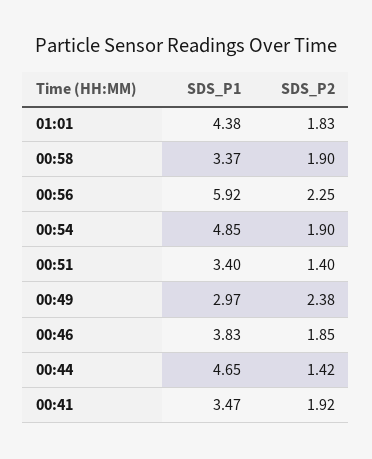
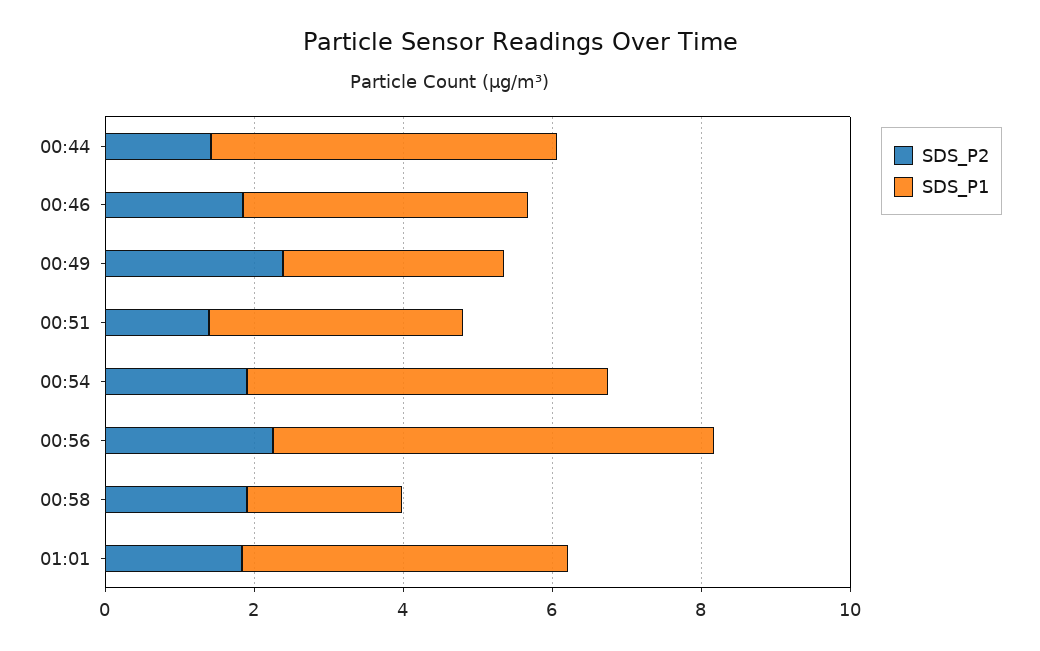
  {
    "SDS_P1": {
      "01:01": 4.38,
-     "00:58": 3.37,
+     "00:58": 2,
      "00:56": 5.92,
      "00:54": 4.85,
      "00:51": 3.4,
      "00:49": 2.97,
      "00:46": 3.83,
-     "00:44": 4.65,
+     "00:44": 4.65
-     "00:41": 3.47
    },
    "SDS_P2": {
      "01:01": 1.83,
      "00:58": 1.9,
      "00:56": 2.25,
      "00:54": 1.9,
      "00:51": 1.4,
      "00:49": 2.38,
      "00:46": 1.85,
-     "00:44": 1.42,
+     "00:44": 1.42
-     "00:41": 1.92
    }
  }

